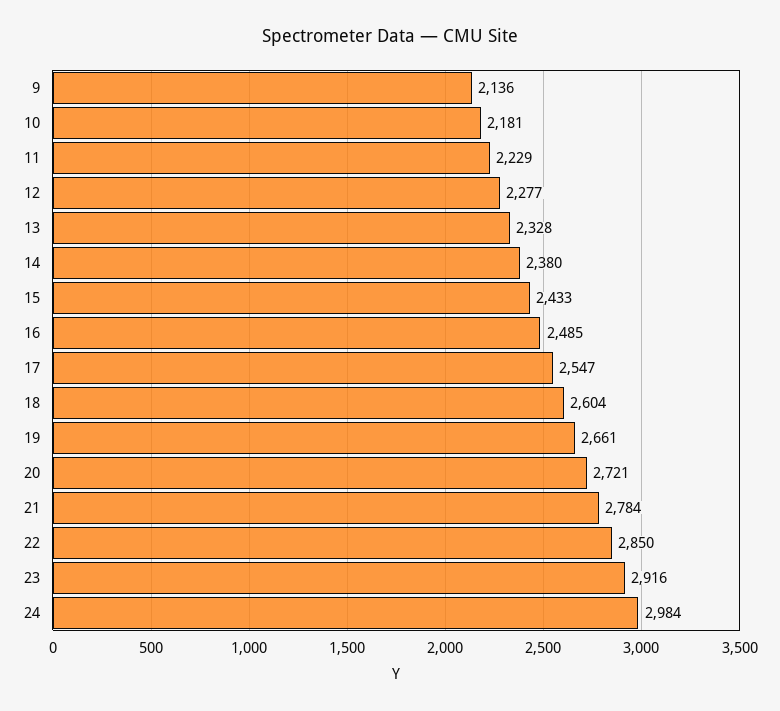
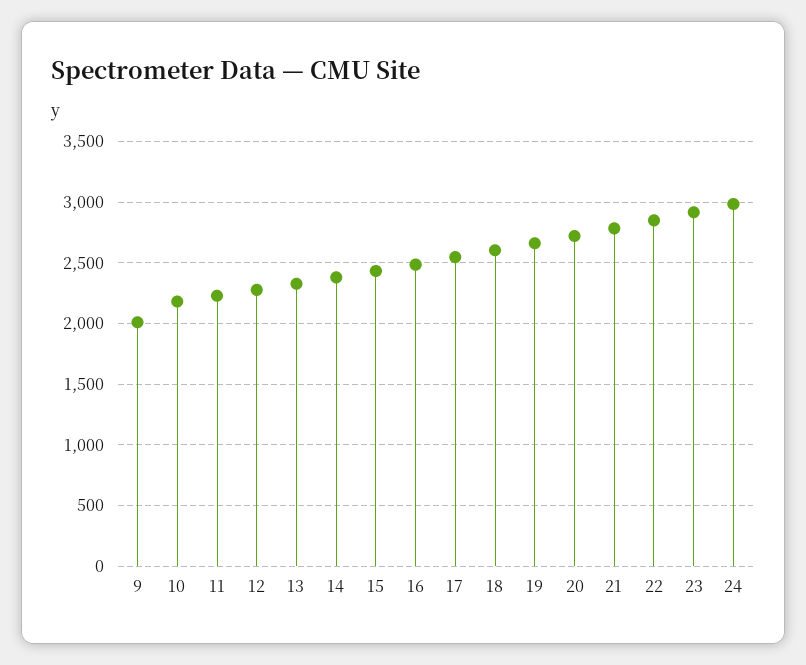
  {
-   "9": 2136,
+   "9": 2000,
    "10": 2181,
    "11": 2229,
    "12": 2277,
    "13": 2328,
    "14": 2380,
    "15": 2433,
    "16": 2485,
    "17": 2547,
    "18": 2604,
    "19": 2661,
    "20": 2721,
    "21": 2784,
    "22": 2850,
    "23": 2916,
    "24": 2984
  }

